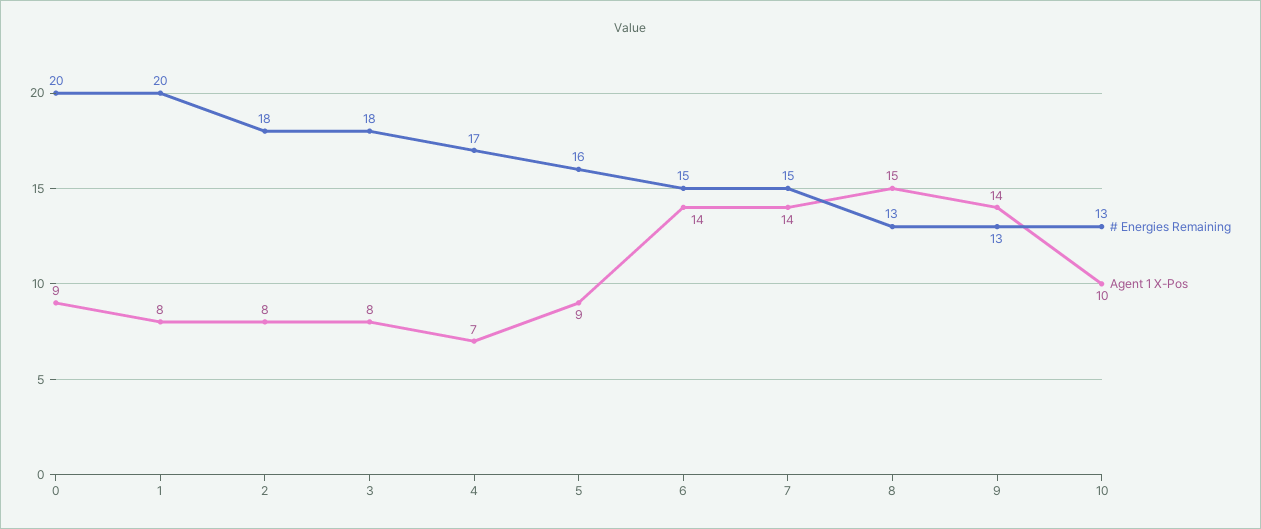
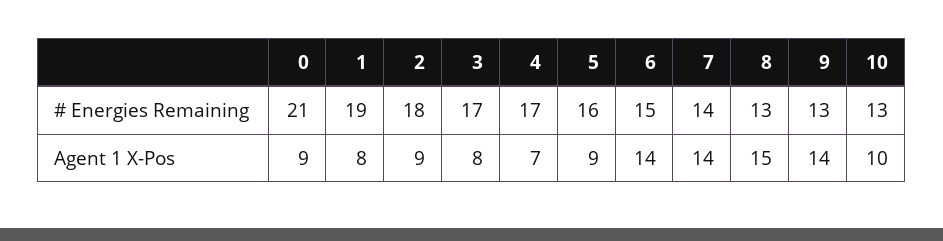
  {
    "# Energies Remaining": {
-     "0": 20,
+     "0": 21,
-     "1": 20,
+     "1": 19,
      "2": 18,
-     "3": 18,
+     "3": 17,
      "4": 17,
      "5": 16,
      "6": 15,
-     "7": 15,
+     "7": 14,
      "8": 13,
      "9": 13,
      "10": 13
    },
    "Agent 1 X-Pos": {
      "0": 9,
      "1": 8,
-     "2": 8,
+     "2": 9,
      "3": 8,
      "4": 7,
      "5": 9,
      "6": 14,
      "7": 14,
      "8": 15,
      "9": 14,
      "10": 10
    }
  }

